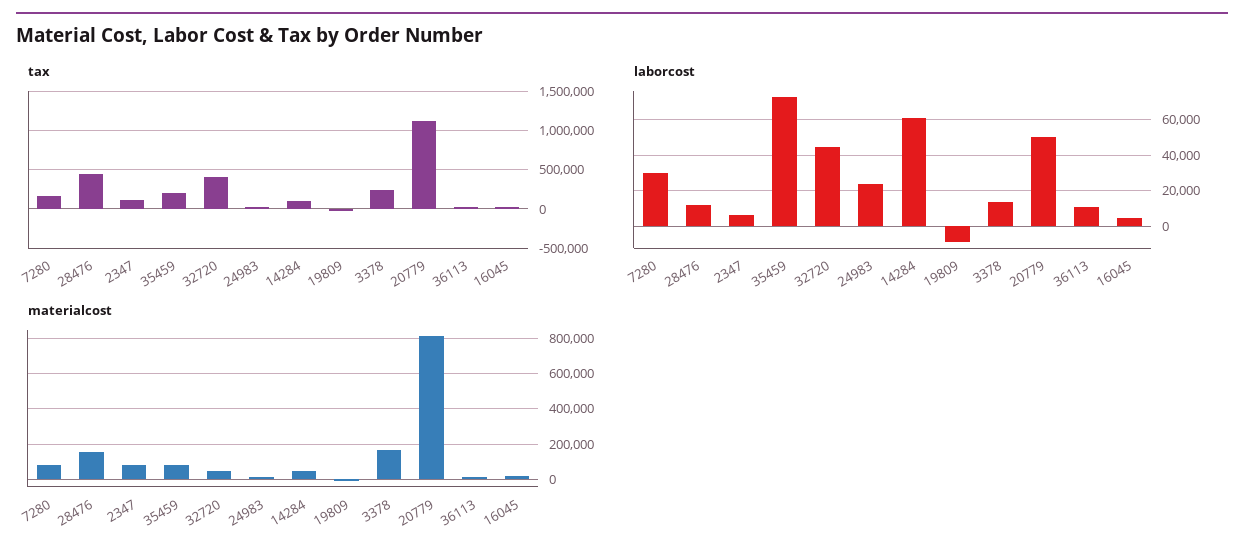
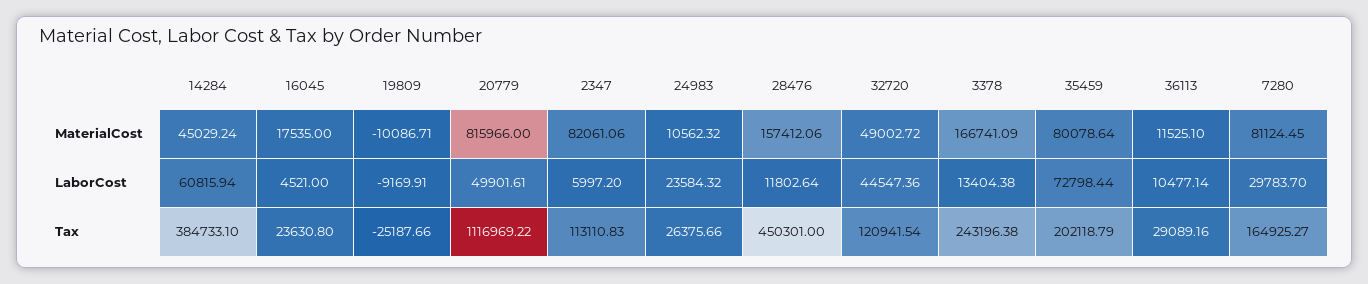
  {
    "tax": {
      "7280": 164925.27,
      "28476": 450301,
      "2347": 113110.83,
      "35459": 202118.79,
-     "32720": 400000,
+     "32720": 120941.54,
      "24983": 26375.66,
-     "14284": 100000,
+     "14284": 384733.1,
      "19809": -25187.66,
      "3378": 243196.38,
      "20779": 1116969.22,
      "36113": 29089.16,
      "16045": 23630.8
    },
    "laborcost": {
      "7280": 29783.7,
      "28476": 11802.64,
      "2347": 5997.2,
      "35459": 72798.44,
      "32720": 44547.36,
      "24983": 23584.32,
      "14284": 60815.94,
      "19809": -9169.91,
      "3378": 13404.38,
      "20779": 49901.61,
      "36113": 10477.14,
      "16045": 4521
    },
    "materialcost": {
      "7280": 81124.45,
      "28476": 157412.06,
      "2347": 82061.06,
      "35459": 80078.64,
      "32720": 49002.72,
      "24983": 10562.32,
      "14284": 45029.24,
      "19809": -10086.71,
      "3378": 166741.09,
      "20779": 815966,
      "36113": 11525.1,
      "16045": 17535
    }
  }

